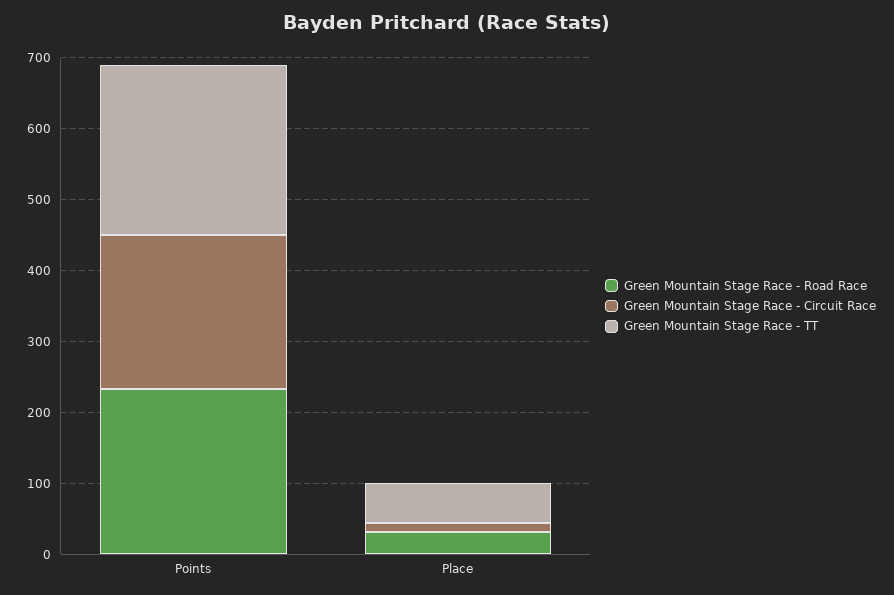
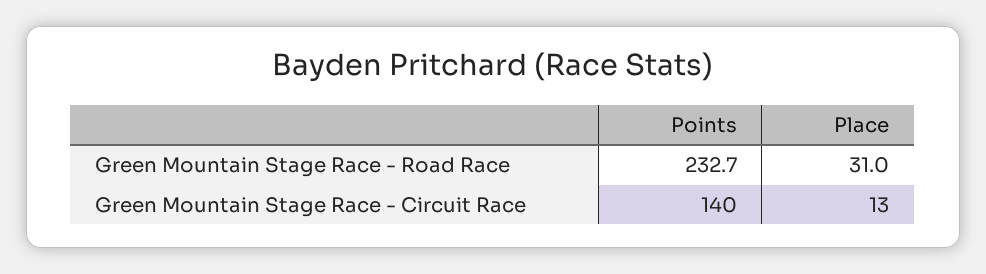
  {
    "Green Mountain Stage Race - Road Race": {
      "Points": 232.7,
      "Place": 31
    },
    "Green Mountain Stage Race - Circuit Race": {
-     "Points": 220,
+     "Points": 140,
      "Place": 13
-   },
+   }
-   "Green Mountain Stage Race - TT": {
-     "Points": 240,
-     "Place": 60
-   }
  }

